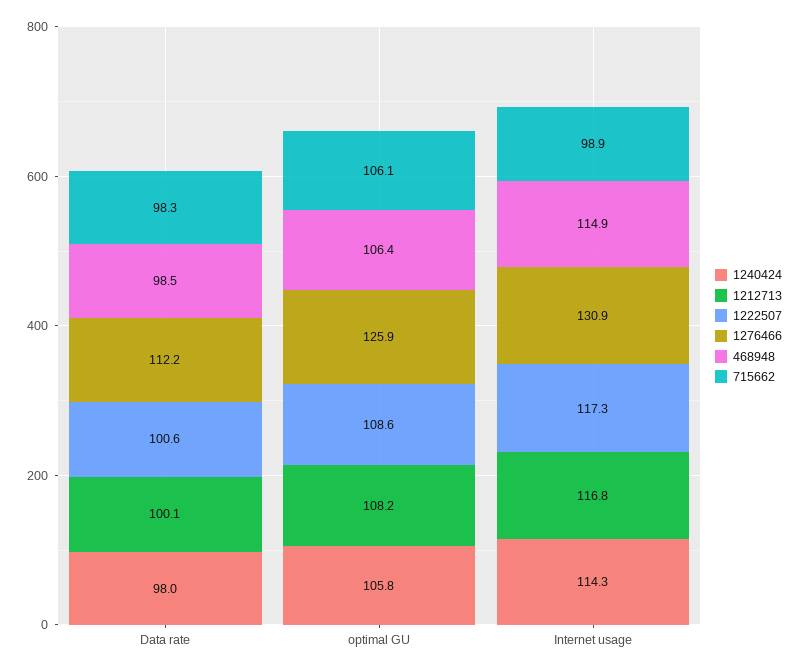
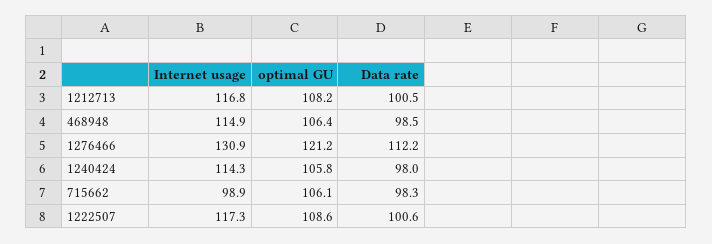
  {
    "1240424": {
      "Data rate": 98,
      "optimal GU": 105.8,
      "Internet usage": 114.3
    },
    "1212713": {
-     "Data rate": 100.1,
+     "Data rate": 100.5,
      "optimal GU": 108.2,
      "Internet usage": 116.8
    },
    "1222507": {
      "Data rate": 100.6,
      "optimal GU": 108.6,
      "Internet usage": 117.3
    },
    "1276466": {
      "Data rate": 112.2,
-     "optimal GU": 125.9,
+     "optimal GU": 121.2,
      "Internet usage": 130.9
    },
    "468948": {
      "Data rate": 98.5,
      "optimal GU": 106.4,
      "Internet usage": 114.9
    },
    "715662": {
      "Data rate": 98.3,
      "optimal GU": 106.1,
      "Internet usage": 98.9
    }
  }

